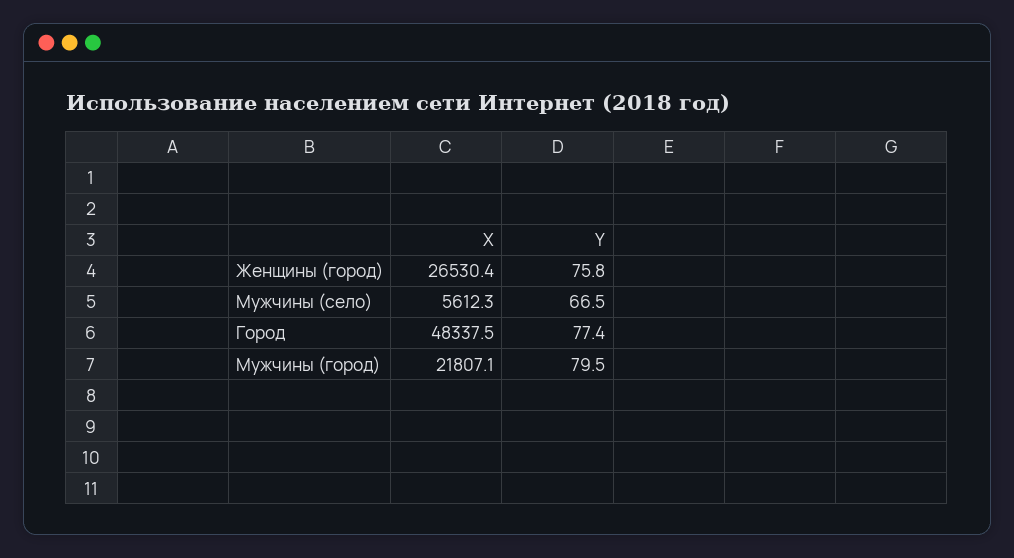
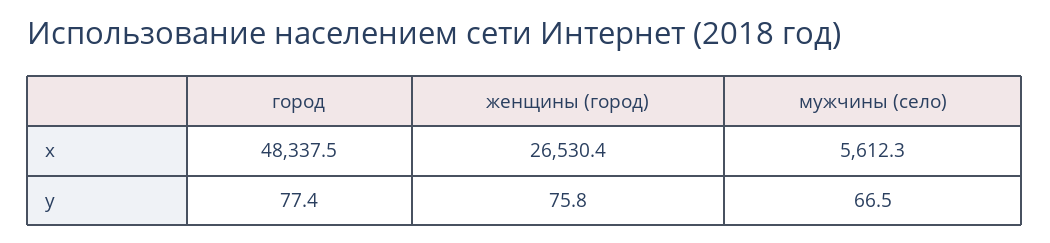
  {
    "X": {
      "Женщины (город)": 26530.4,
      "Мужчины (село)": 5612.3,
-     "Город": 48337.5,
+     "Город": 48337.5
-     "Мужчины (город)": 21807.1
    },
    "Y": {
      "Женщины (город)": 75.8,
      "Мужчины (село)": 66.5,
-     "Город": 77.4,
+     "Город": 77.4
-     "Мужчины (город)": 79.5
    }
  }

